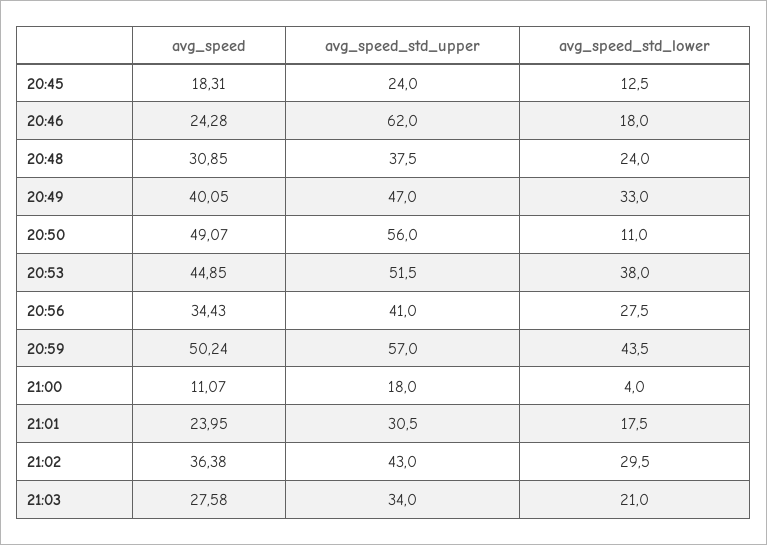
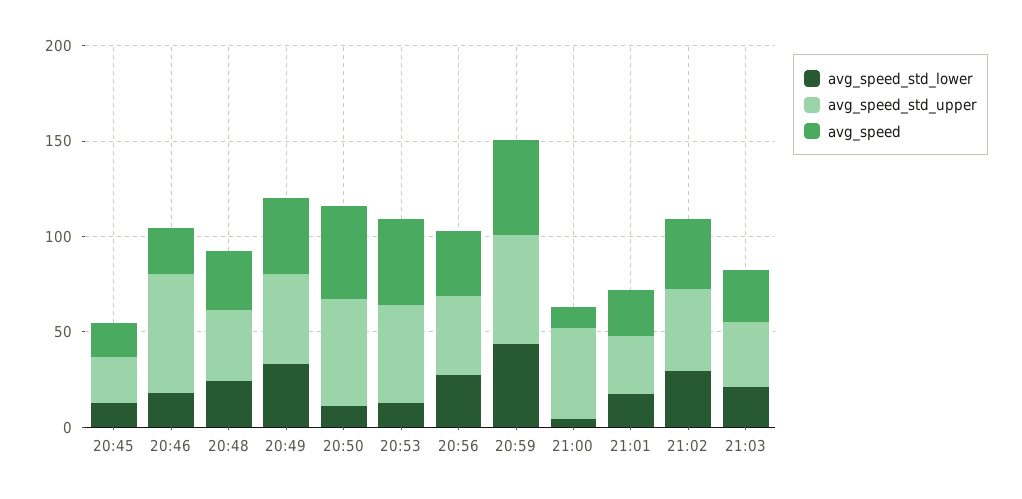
  {
    "avg_speed": {
      "20:45": 18.31,
      "20:46": 24.28,
      "20:48": 30.85,
      "20:49": 40.05,
      "20:50": 49.07,
      "20:53": 44.85,
      "20:56": 34.43,
      "20:59": 50.24,
      "21:00": 11.07,
      "21:01": 23.95,
      "21:02": 36.38,
      "21:03": 27.58
    },
    "avg_speed_std_upper": {
      "20:45": 24,
      "20:46": 62,
      "20:48": 37.5,
      "20:49": 47,
      "20:50": 56,
      "20:53": 51.5,
      "20:56": 41,
      "20:59": 57,
-     "21:00": 18,
+     "21:00": 50,
      "21:01": 30.5,
      "21:02": 43,
      "21:03": 34
    },
    "avg_speed_std_lower": {
      "20:45": 12.5,
      "20:46": 18,
      "20:48": 24,
      "20:49": 33,
      "20:50": 11,
-     "20:53": 38,
+     "20:53": 10,
      "20:56": 27.5,
      "20:59": 43.5,
      "21:00": 4,
      "21:01": 17.5,
      "21:02": 29.5,
      "21:03": 21
    }
  }

